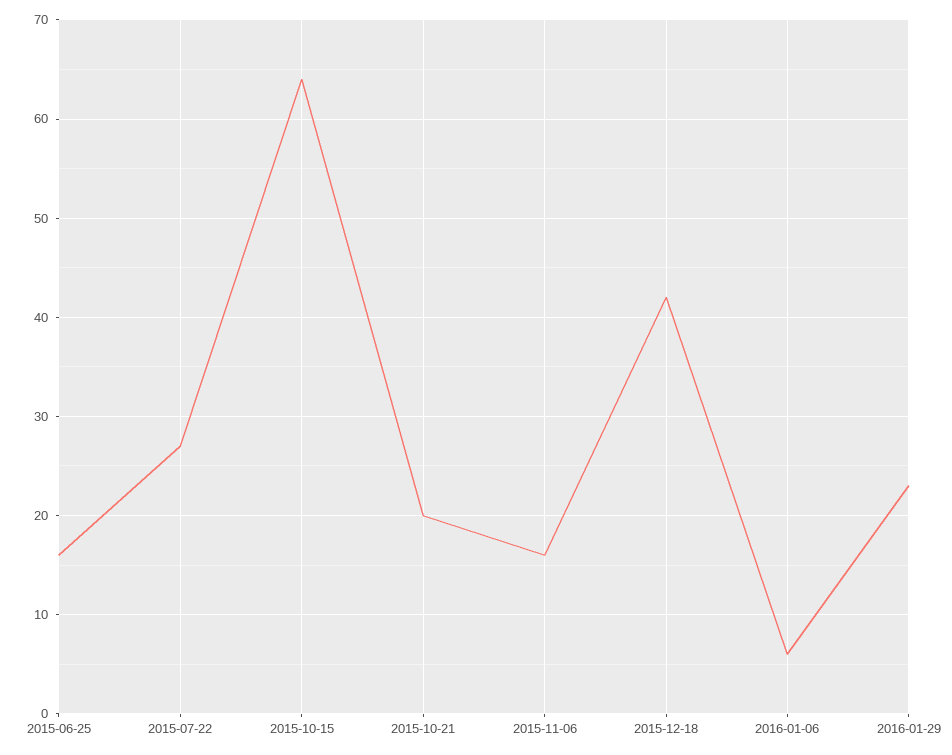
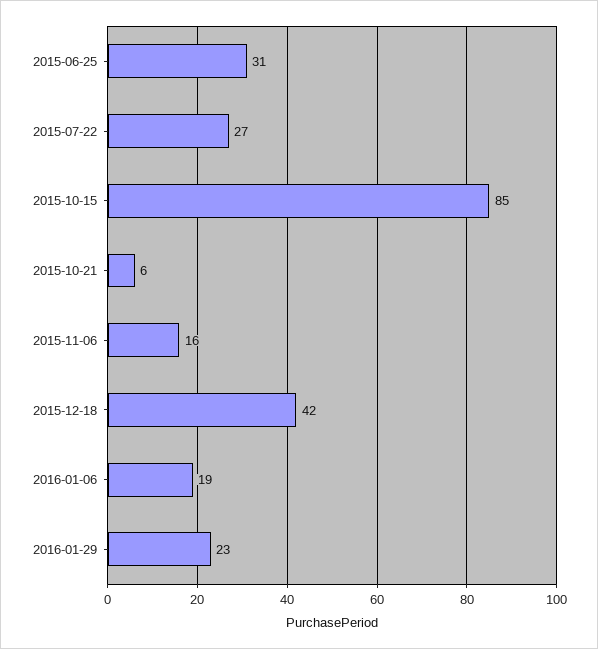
  {
-   "2015-06-25": 16,
+   "2015-06-25": 31,
    "2015-07-22": 27,
-   "2015-10-15": 64,
+   "2015-10-15": 85,
-   "2015-10-21": 20,
+   "2015-10-21": 6,
    "2015-11-06": 16,
    "2015-12-18": 42,
-   "2016-01-06": 6,
+   "2016-01-06": 19,
    "2016-01-29": 23
  }

